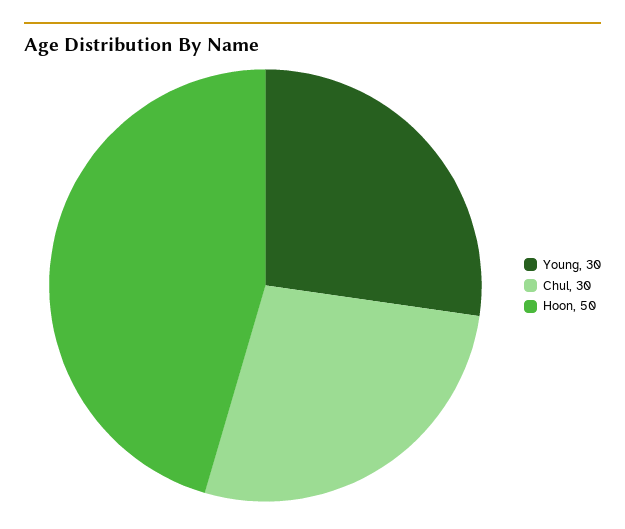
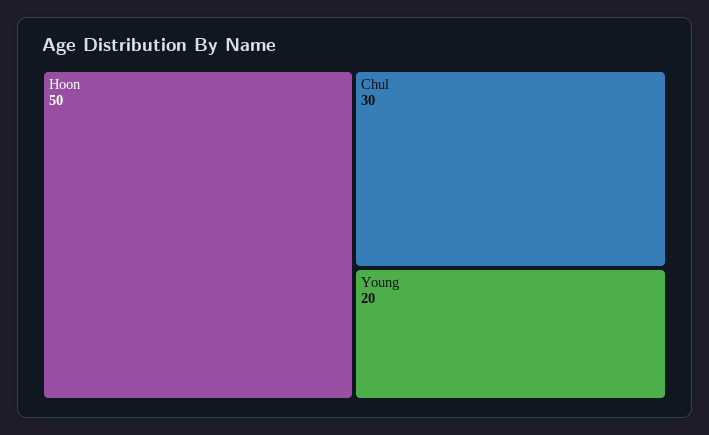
  {
-   "Young": 30,
+   "Young": 20,
    "Chul": 30,
    "Hoon": 50
  }

